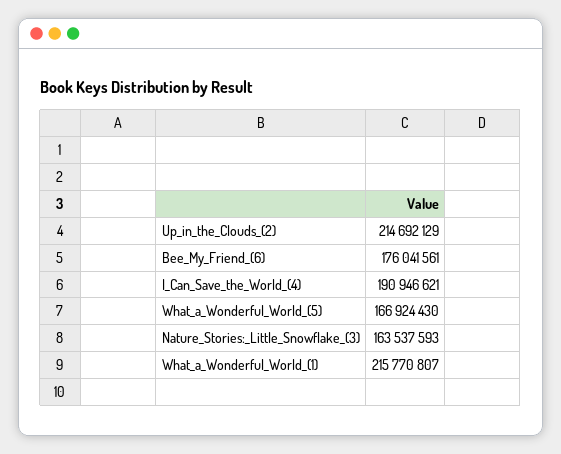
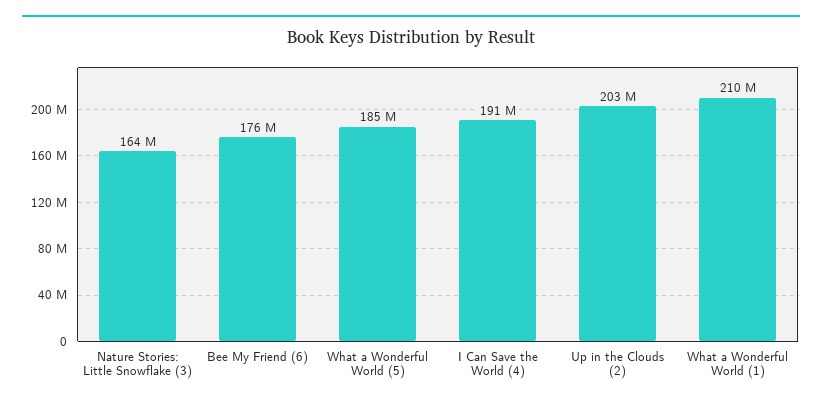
  {
-   "Up_in_the_Clouds_(2)": 214692129,
+   "Up_in_the_Clouds_(2)": 203000000,
    "Bee_My_Friend_(6)": 176041561,
    "I_Can_Save_the_World_(4)": 190946621,
-   "What_a_Wonderful_World_(5)": 166924430,
+   "What_a_Wonderful_World_(5)": 185000000,
    "Nature_Stories:_Little_Snowflake_(3)": 163537593,
-   "What_a_Wonderful_World_(1)": 215770807
+   "What_a_Wonderful_World_(1)": 210000000
  }

